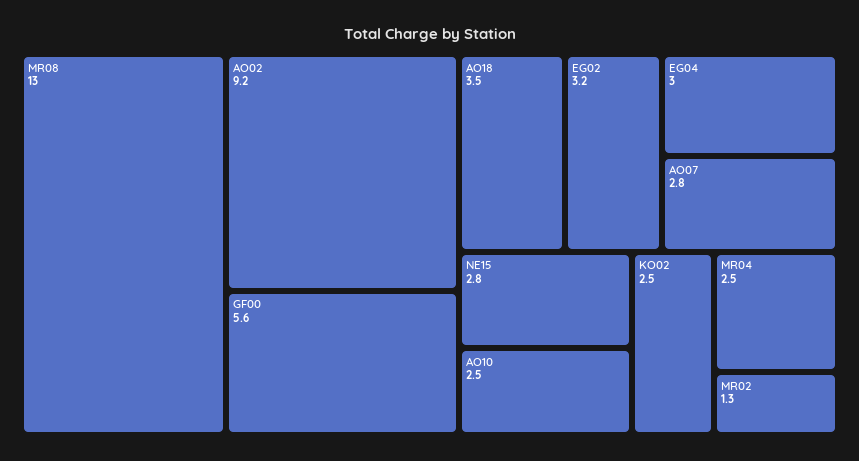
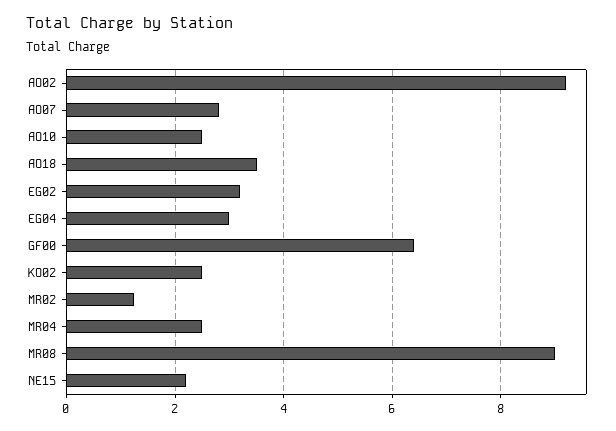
  {
-   "MR08": 13,
+   "MR08": 9,
    "AO02": 9.2,
-   "GF00": 5.6,
+   "GF00": 6.4,
    "AO18": 3.5,
    "EG02": 3.2,
    "EG04": 3,
    "AO07": 2.8,
-   "NE15": 2.8,
+   "NE15": 2.2,
    "AO10": 2.5,
    "KO02": 2.5,
    "MR04": 2.5,
    "MR02": 1.3
  }

